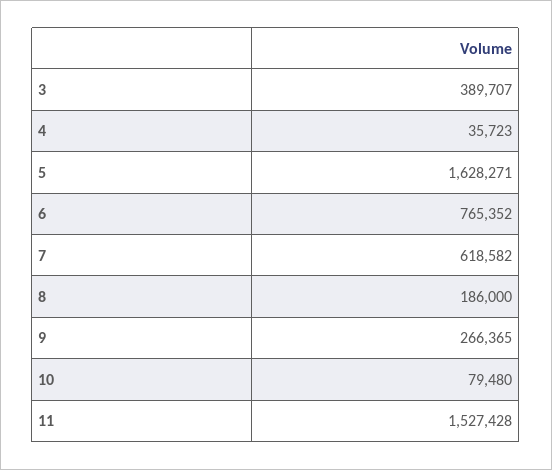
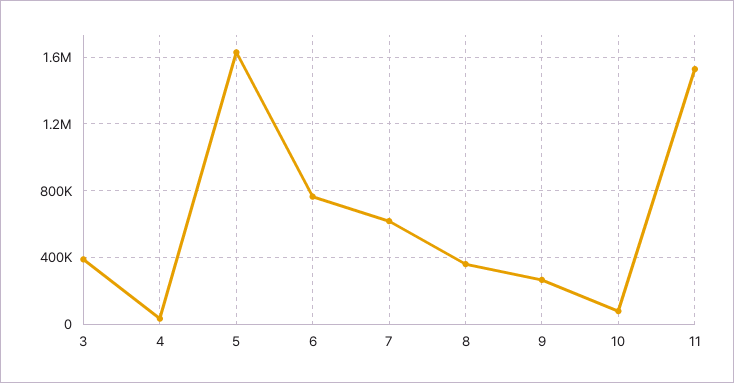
  {
    "3": 389707,
    "4": 35723,
    "5": 1628271,
    "6": 765352,
    "7": 618582,
-   "8": 186000,
+   "8": 350000,
    "9": 266365,
    "10": 79480,
    "11": 1527428
  }

